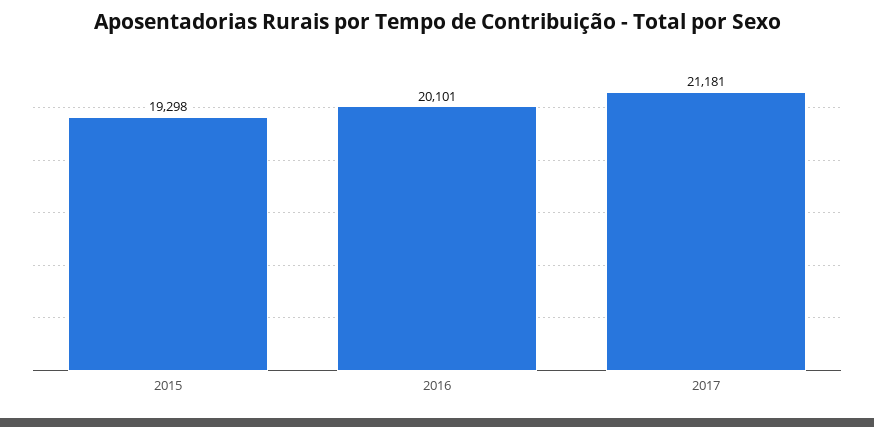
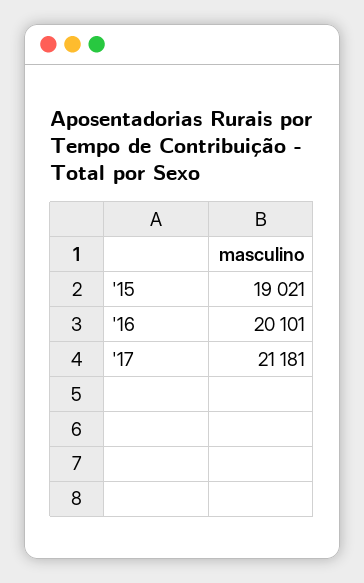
  {
-   "2015": 19298,
+   "2015": 19021,
    "2016": 20101,
    "2017": 21181
  }

